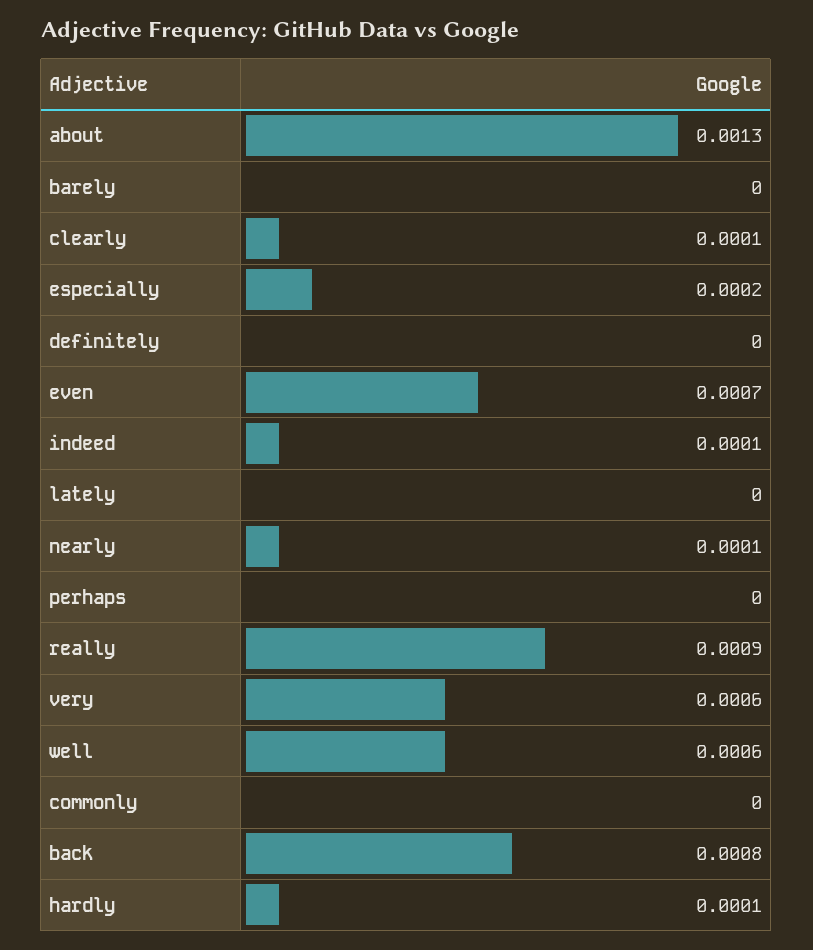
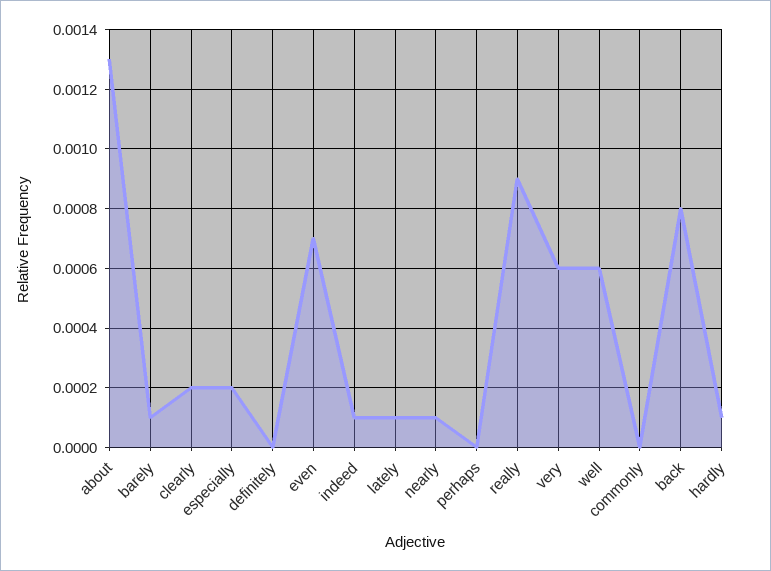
  {
    "about": 0.0013,
-   "barely": 0,
+   "barely": 0.0001,
-   "clearly": 0.0001,
+   "clearly": 0.0002,
    "especially": 0.0002,
    "definitely": 0,
    "even": 0.0007,
    "indeed": 0.0001,
-   "lately": 0,
+   "lately": 0.0001,
    "nearly": 0.0001,
    "perhaps": 0,
    "really": 0.0009,
    "very": 0.0006,
    "well": 0.0006,
    "commonly": 0,
    "back": 0.0008,
    "hardly": 0.0001
  }

